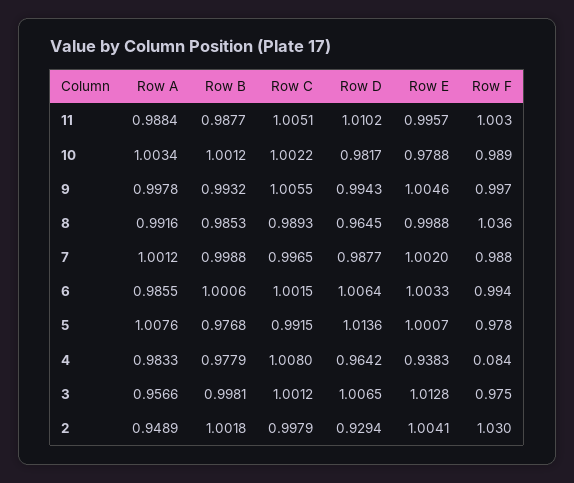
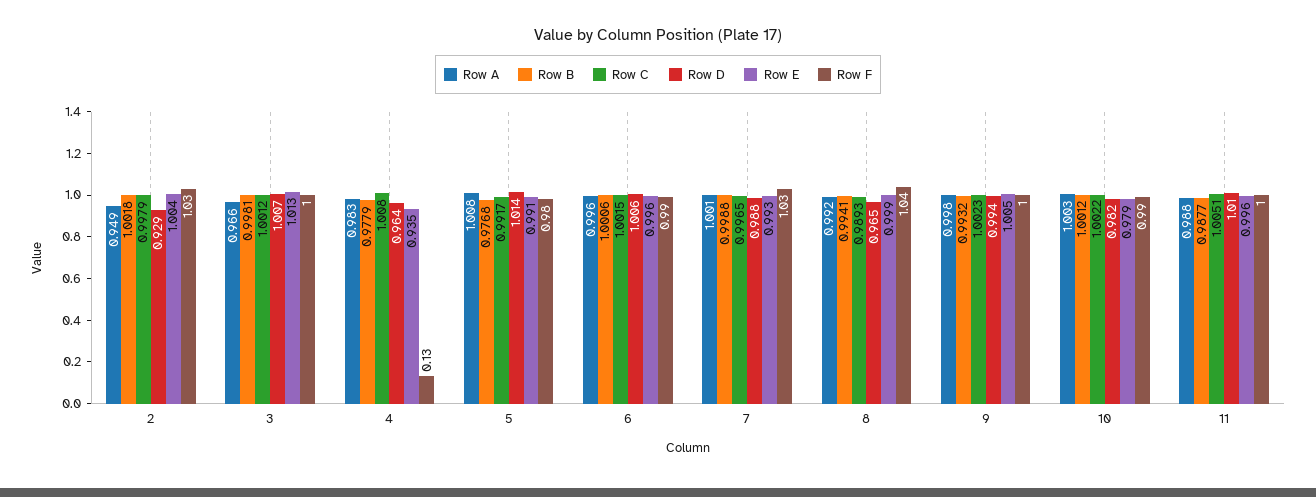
  {
    "Row A": {
      "11": 0.9884,
      "10": 1.0034,
      "9": 0.9978,
      "8": 0.9916,
      "7": 1.0012,
-     "6": 0.9855,
+     "6": 0.996,
      "5": 1.0076,
      "4": 0.9833,
-     "3": 0.9566,
+     "3": 0.966,
      "2": 0.9489
    },
    "Row B": {
      "11": 0.9877,
      "10": 1.0012,
      "9": 0.9932,
-     "8": 0.9853,
+     "8": 0.9941,
      "7": 0.9988,
      "6": 1.0006,
      "5": 0.9768,
      "4": 0.9779,
      "3": 0.9981,
      "2": 1.0018
    },
    "Row C": {
      "11": 1.0051,
      "10": 1.0022,
-     "9": 1.0055,
+     "9": 1.0023,
      "8": 0.9893,
      "7": 0.9965,
      "6": 1.0015,
-     "5": 0.9915,
+     "5": 0.9917,
      "4": 1.008,
      "3": 1.0012,
      "2": 0.9979
    },
    "Row D": {
      "11": 1.0102,
      "10": 0.9817,
      "9": 0.9943,
      "8": 0.9645,
      "7": 0.9877,
      "6": 1.0064,
      "5": 1.0136,
      "4": 0.9642,
      "3": 1.0065,
      "2": 0.9294
    },
    "Row E": {
      "11": 0.9957,
      "10": 0.9788,
      "9": 1.0046,
      "8": 0.9988,
-     "7": 1.002,
+     "7": 0.993,
-     "6": 1.0033,
+     "6": 0.996,
-     "5": 1.0007,
+     "5": 0.991,
-     "4": 0.9383,
+     "4": 0.935,
      "3": 1.0128,
      "2": 1.0041
    },
    "Row F": {
      "11": 1.003,
      "10": 0.989,
      "9": 0.997,
      "8": 1.036,
-     "7": 0.988,
+     "7": 1.03,
      "6": 0.994,
      "5": 0.978,
-     "4": 0.084,
+     "4": 0.13,
-     "3": 0.975,
+     "3": 1,
      "2": 1.03
    }
  }

